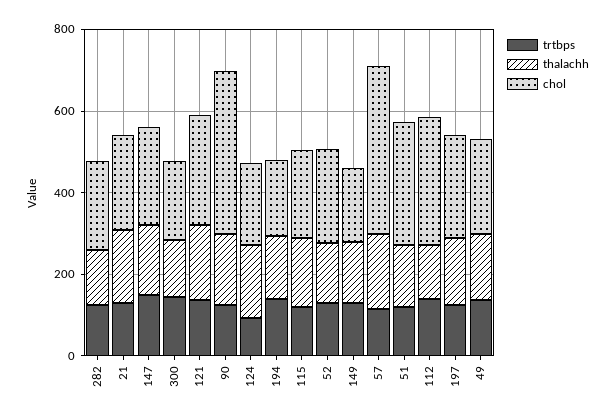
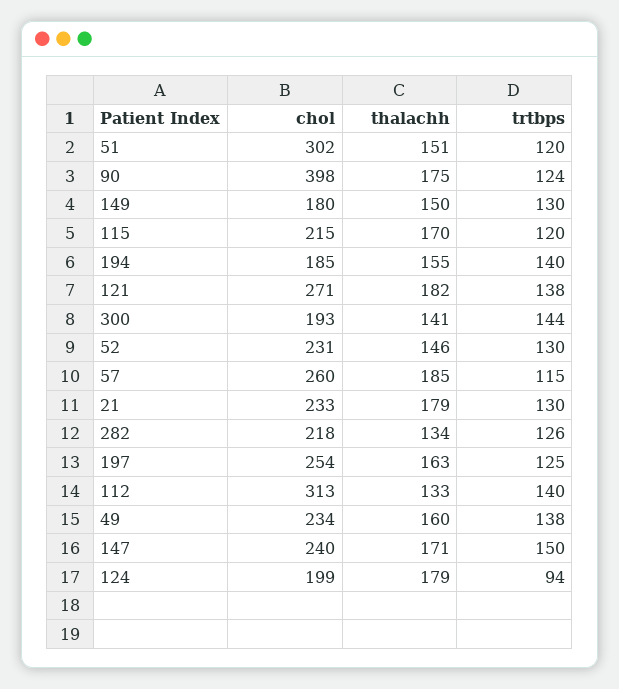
  {
    "trtbps": {
      "282": 126,
      "21": 130,
      "147": 150,
      "300": 144,
      "121": 138,
      "90": 124,
      "124": 94,
      "194": 140,
      "115": 120,
      "52": 130,
      "149": 130,
      "57": 115,
      "51": 120,
      "112": 140,
      "197": 125,
      "49": 138
    },
    "thalachh": {
      "282": 134,
      "21": 179,
      "147": 171,
      "300": 141,
      "121": 182,
      "90": 175,
      "124": 179,
      "194": 155,
      "115": 170,
      "52": 146,
      "149": 150,
      "57": 185,
      "51": 151,
      "112": 133,
      "197": 163,
      "49": 160
    },
    "chol": {
      "282": 218,
      "21": 233,
      "147": 240,
      "300": 193,
      "121": 271,
      "90": 398,
      "124": 199,
      "194": 185,
      "115": 215,
      "52": 231,
      "149": 180,
-     "57": 400,
+     "57": 260,
      "51": 302,
      "112": 313,
      "197": 254,
      "49": 234
    }
  }

